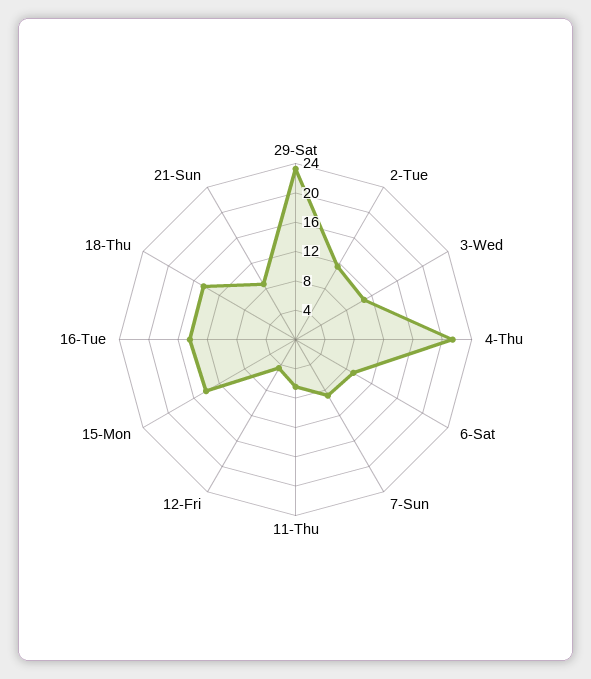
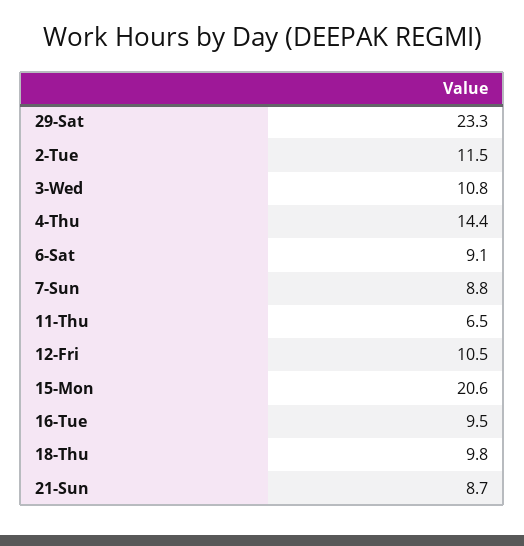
  {
    "29-Sat": 23.3,
    "2-Tue": 11.5,
    "3-Wed": 10.8,
-   "4-Thu": 22,
+   "4-Thu": 14.4,
    "6-Sat": 9.1,
    "7-Sun": 8.8,
    "11-Thu": 6.5,
-   "12-Fri": 4,
+   "12-Fri": 10.5,
-   "15-Mon": 14,
+   "15-Mon": 20.6,
-   "16-Tue": 14,
+   "16-Tue": 9.5,
-   "18-Thu": 14,
+   "18-Thu": 9.8,
    "21-Sun": 8.7
  }

